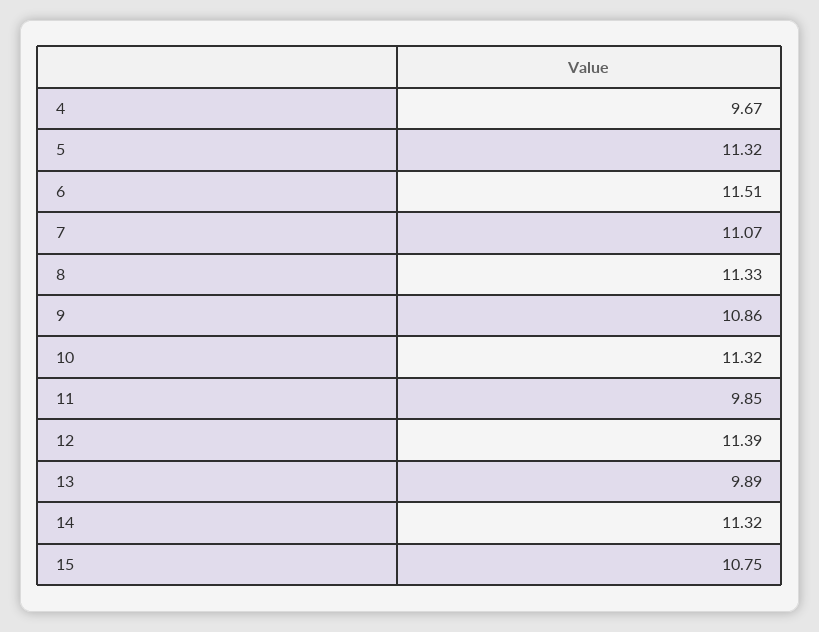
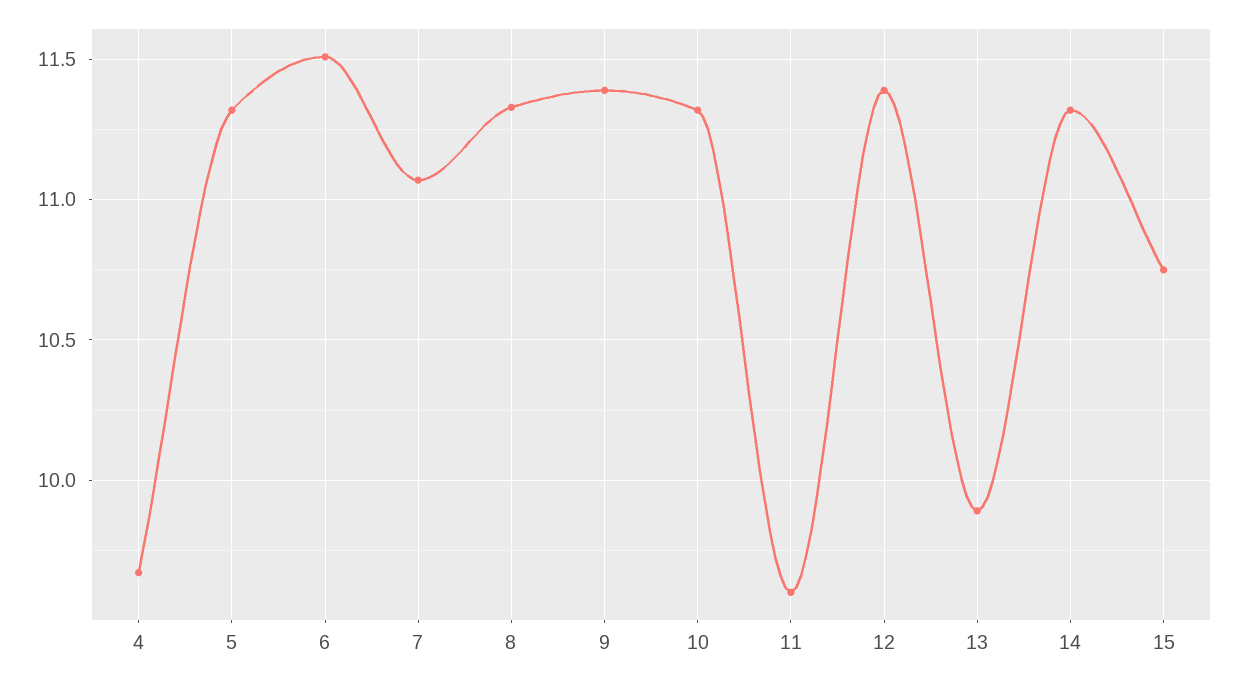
  {
    "4": 9.67,
    "5": 11.32,
    "6": 11.51,
    "7": 11.07,
    "8": 11.33,
-   "9": 10.86,
+   "9": 11.4,
    "10": 11.32,
-   "11": 9.85,
+   "11": 9.6,
    "12": 11.39,
    "13": 9.89,
    "14": 11.32,
    "15": 10.75
  }

